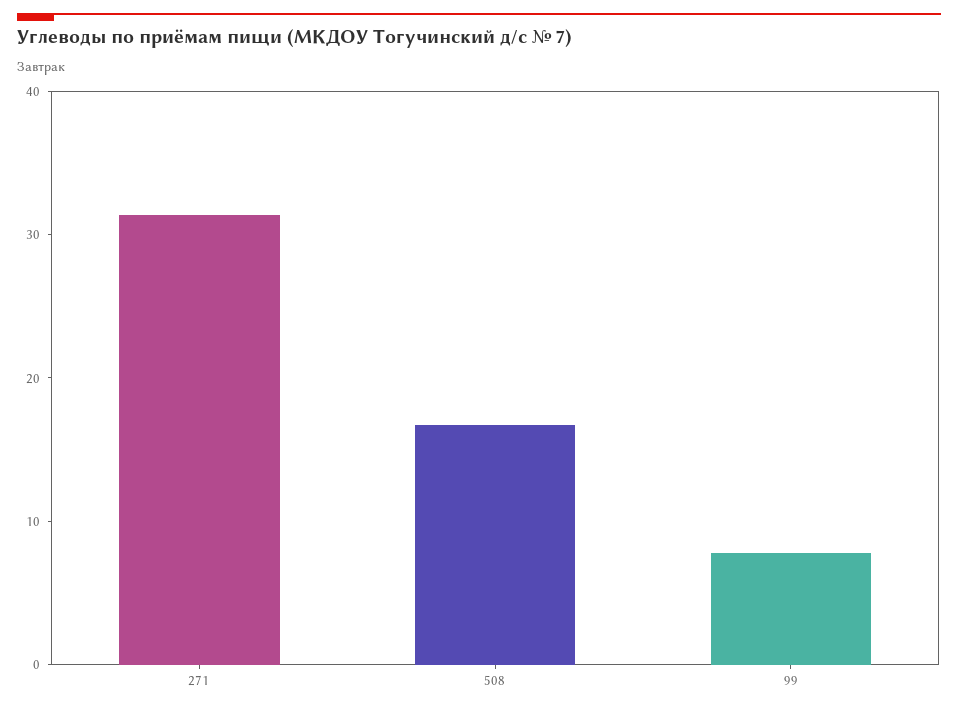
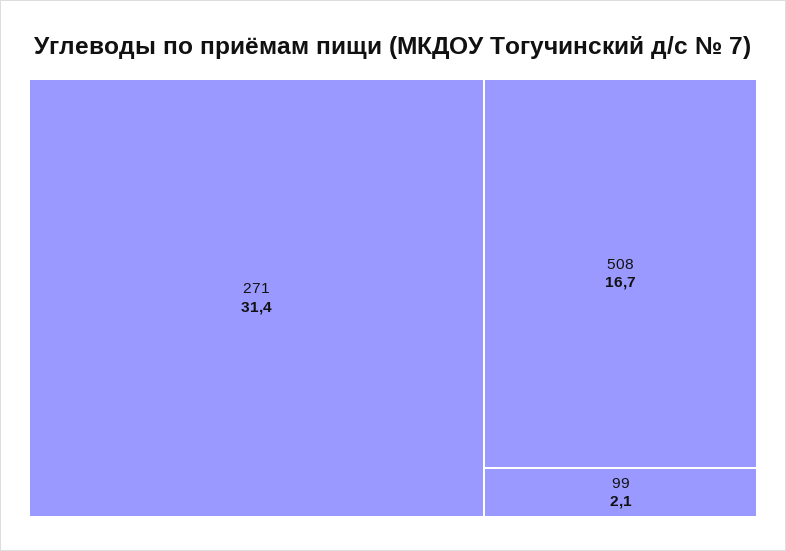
  {
    "271": 31.4,
    "508": 16.7,
-   "99": 8
+   "99": 2.1
  }

